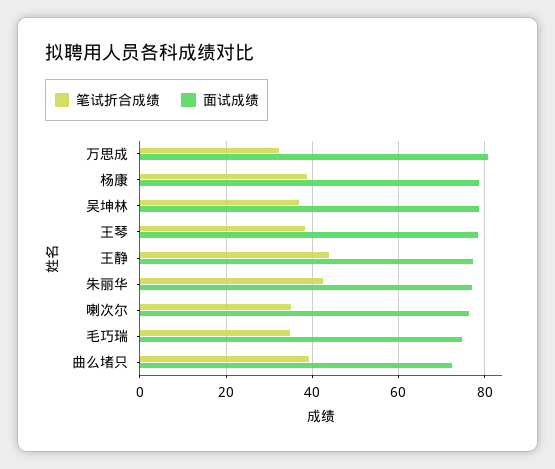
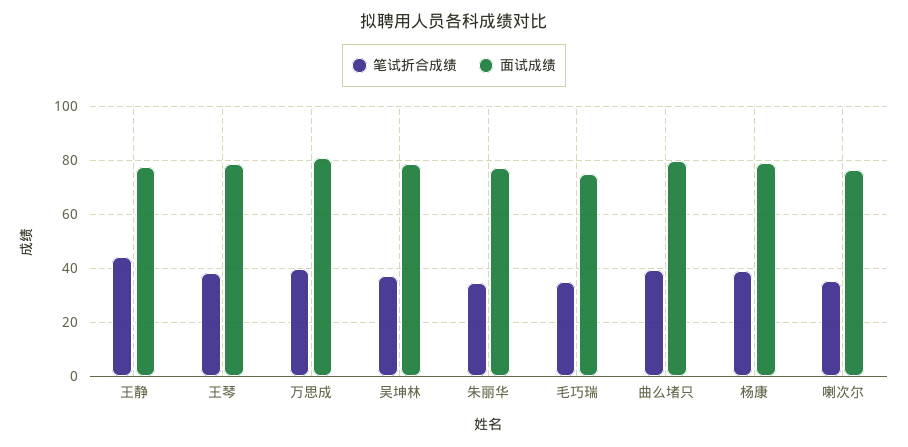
  {
    "笔试折合成绩": {
-     "万思成": 32,
+     "万思成": 40,
      "杨康": 38,
      "吴坤林": 36,
      "王琴": 38,
      "王静": 44,
-     "朱丽华": 42,
+     "朱丽华": 35,
      "喇次尔": 36,
      "毛巧瑞": 34,
      "曲么堵只": 40
    },
    "面试成绩": {
      "万思成": 80,
      "杨康": 78,
      "吴坤林": 78,
      "王琴": 78,
      "王静": 78,
      "朱丽华": 78,
      "喇次尔": 76,
      "毛巧瑞": 74,
-     "曲么堵只": 72
+     "曲么堵只": 80
    }
  }

